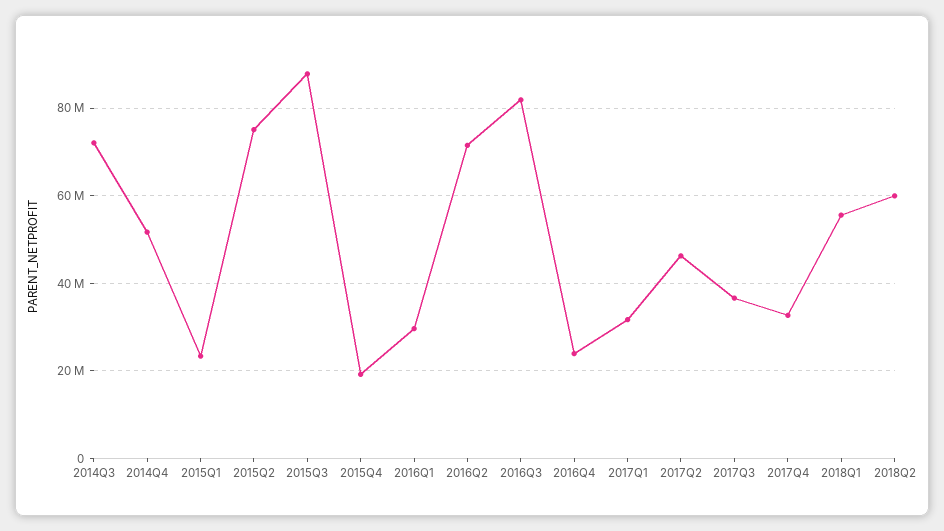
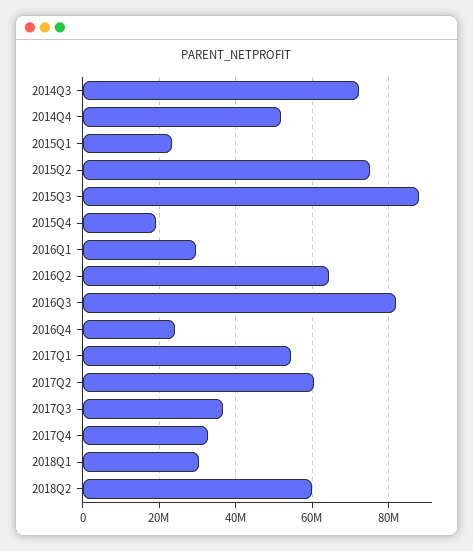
  {
    "2014Q3": 72000000,
    "2014Q4": 52000000,
    "2015Q1": 24000000,
    "2015Q2": 76000000,
    "2015Q3": 88000000,
    "2015Q4": 20000000,
    "2016Q1": 30000000,
-   "2016Q2": 72000000,
+   "2016Q2": 64000000,
    "2016Q3": 82000000,
    "2016Q4": 24000000,
-   "2017Q1": 32000000,
+   "2017Q1": 54000000,
-   "2017Q2": 46000000,
+   "2017Q2": 60000000,
    "2017Q3": 36000000,
    "2017Q4": 32000000,
-   "2018Q1": 56000000,
+   "2018Q1": 30000000,
    "2018Q2": 60000000
  }

